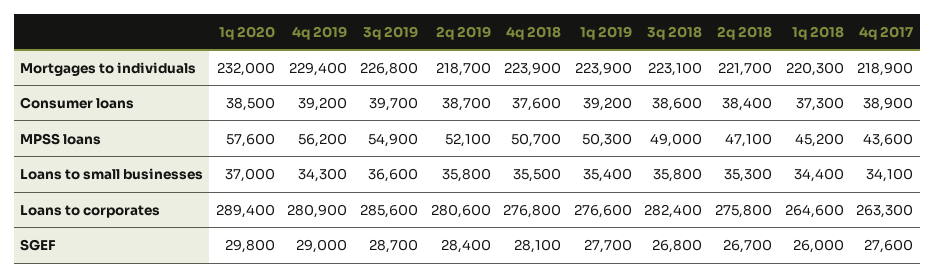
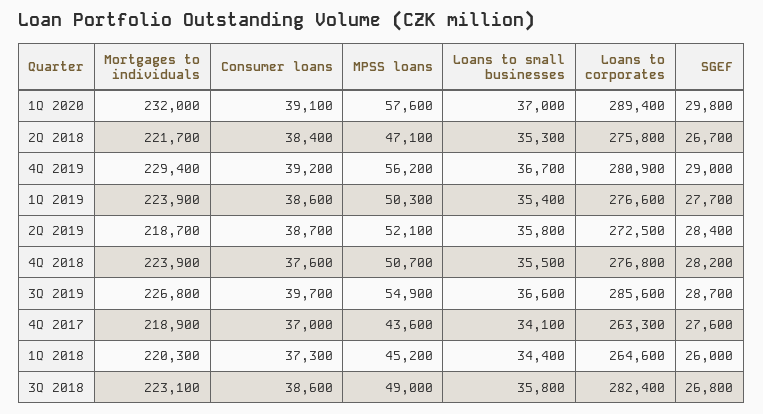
  {
    "1q 2020": {
      "Mortgages to individuals": 232000,
-     "Consumer loans": 38500,
+     "Consumer loans": 39100,
      "MPSS loans": 57600,
      "Loans to small businesses": 37000,
      "Loans to corporates": 289400,
      "SGEF": 29800
    },
    "4q 2019": {
      "Mortgages to individuals": 229400,
      "Consumer loans": 39200,
      "MPSS loans": 56200,
-     "Loans to small businesses": 34300,
+     "Loans to small businesses": 36700,
      "Loans to corporates": 280900,
      "SGEF": 29000
    },
    "3q 2019": {
      "Mortgages to individuals": 226800,
      "Consumer loans": 39700,
      "MPSS loans": 54900,
      "Loans to small businesses": 36600,
      "Loans to corporates": 285600,
      "SGEF": 28700
    },
    "2q 2019": {
      "Mortgages to individuals": 218700,
      "Consumer loans": 38700,
      "MPSS loans": 52100,
      "Loans to small businesses": 35800,
-     "Loans to corporates": 280600,
+     "Loans to corporates": 272500,
      "SGEF": 28400
    },
    "4q 2018": {
      "Mortgages to individuals": 223900,
      "Consumer loans": 37600,
      "MPSS loans": 50700,
      "Loans to small businesses": 35500,
      "Loans to corporates": 276800,
-     "SGEF": 28100
+     "SGEF": 28200
    },
    "1q 2019": {
      "Mortgages to individuals": 223900,
-     "Consumer loans": 39200,
+     "Consumer loans": 38600,
      "MPSS loans": 50300,
      "Loans to small businesses": 35400,
      "Loans to corporates": 276600,
      "SGEF": 27700
    },
    "3q 2018": {
      "Mortgages to individuals": 223100,
      "Consumer loans": 38600,
      "MPSS loans": 49000,
      "Loans to small businesses": 35800,
      "Loans to corporates": 282400,
      "SGEF": 26800
    },
    "2q 2018": {
      "Mortgages to individuals": 221700,
      "Consumer loans": 38400,
      "MPSS loans": 47100,
      "Loans to small businesses": 35300,
      "Loans to corporates": 275800,
      "SGEF": 26700
    },
    "1q 2018": {
      "Mortgages to individuals": 220300,
      "Consumer loans": 37300,
      "MPSS loans": 45200,
      "Loans to small businesses": 34400,
      "Loans to corporates": 264600,
      "SGEF": 26000
    },
    "4q 2017": {
      "Mortgages to individuals": 218900,
-     "Consumer loans": 38900,
+     "Consumer loans": 37000,
      "MPSS loans": 43600,
      "Loans to small businesses": 34100,
      "Loans to corporates": 263300,
      "SGEF": 27600
    }
  }

